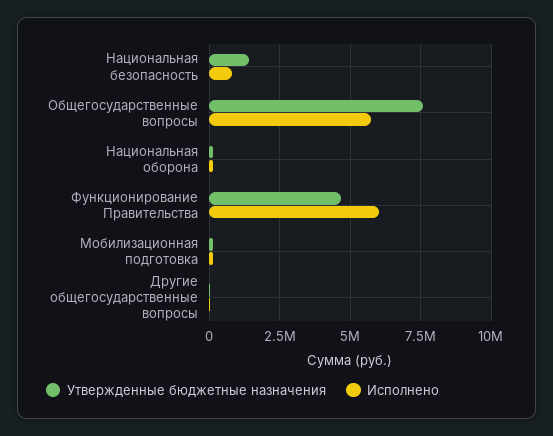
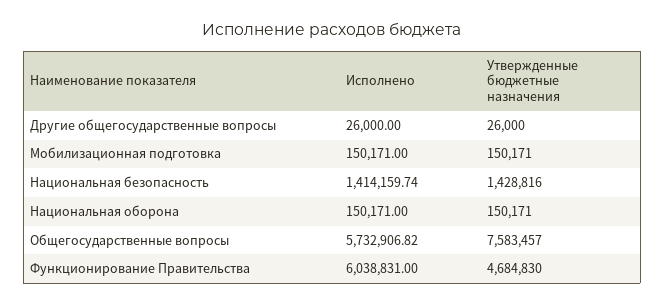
  {
    "Утвержденные бюджетные назначения": {
      "Национальная безопасность": 1428816,
      "Общегосударственные вопросы": 7583457,
      "Национальная оборона": 150171,
      "Функционирование Правительства": 4684830,
      "Мобилизационная подготовка": 150171,
      "Другие общегосударственные вопросы": 26000
    },
    "Исполнено": {
-     "Национальная безопасность": 750000,
+     "Национальная безопасность": 1414159.74,
      "Общегосударственные вопросы": 5732906.82,
      "Национальная оборона": 150171,
      "Функционирование Правительства": 6038831,
      "Мобилизационная подготовка": 150171,
      "Другие общегосударственные вопросы": 26000
    }
  }

